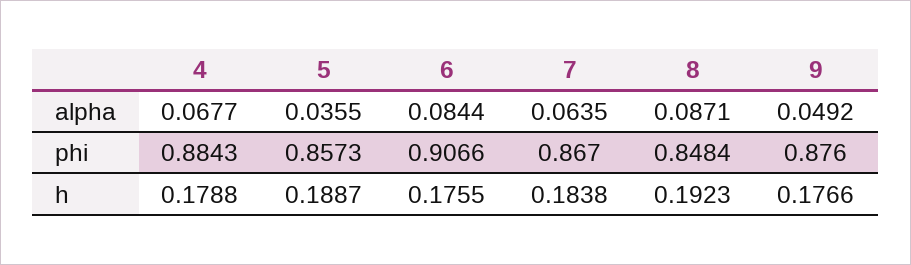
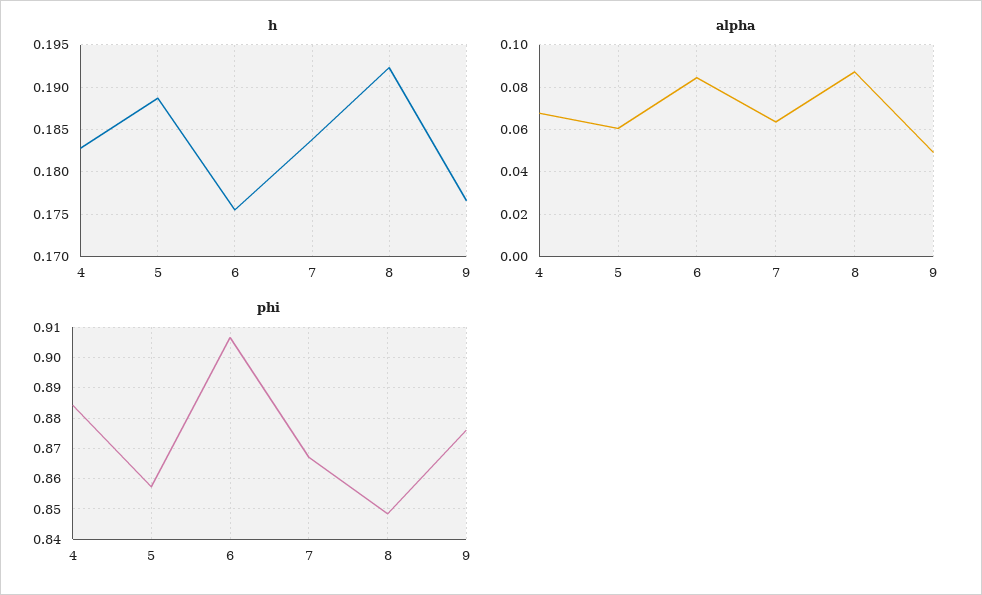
  {
    "alpha": {
      "4": 0.0677,
-     "5": 0.0355,
+     "5": 0.06,
      "6": 0.0844,
      "7": 0.0635,
      "8": 0.0871,
      "9": 0.0492
    },
    "phi": {
      "4": 0.8843,
      "5": 0.8573,
      "6": 0.9066,
      "7": 0.867,
      "8": 0.8484,
      "9": 0.876
    },
    "h": {
-     "4": 0.1788,
+     "4": 0.183,
      "5": 0.1887,
      "6": 0.1755,
      "7": 0.1838,
      "8": 0.1923,
      "9": 0.1766
    }
  }

